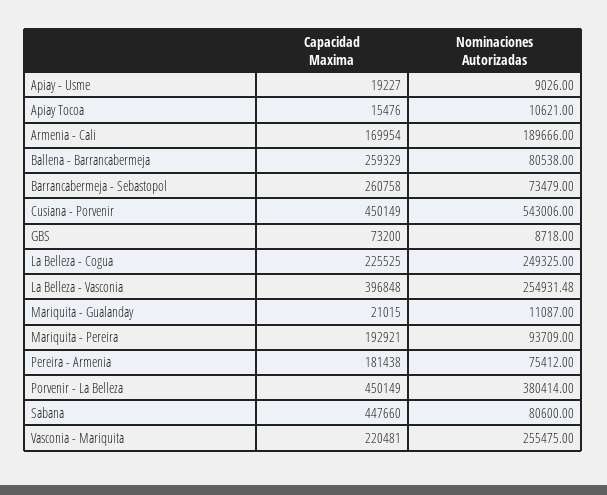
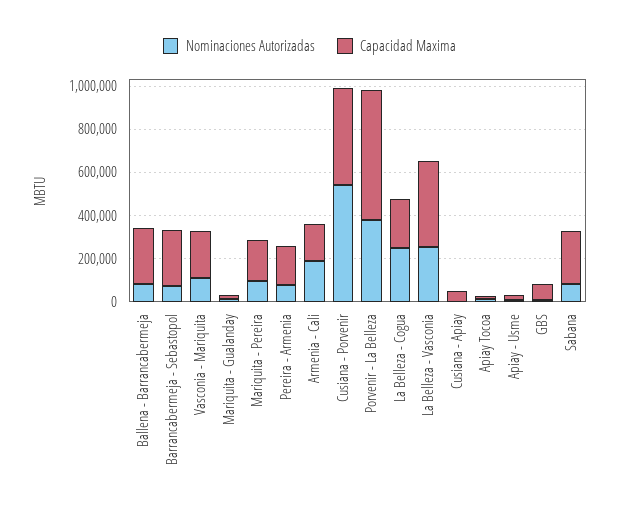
  {
    "Capacidad Maxima": {
      "Apiay - Usme": 19227,
      "Apiay Tocoa": 15476,
      "Armenia - Cali": 169954,
      "Ballena - Barrancabermeja": 259329,
      "Barrancabermeja - Sebastopol": 260758,
      "Cusiana - Porvenir": 450149,
      "GBS": 73200,
      "La Belleza - Cogua": 225525,
      "La Belleza - Vasconia": 396848,
      "Mariquita - Gualanday": 21015,
      "Mariquita - Pereira": 192921,
      "Pereira - Armenia": 181438,
-     "Porvenir - La Belleza": 450149,
+     "Porvenir - La Belleza": 600000,
-     "Sabana": 447660,
+     "Sabana": 250000,
-     "Vasconia - Mariquita": 220481
+     "Vasconia - Mariquita": 220481,
+     "Cusiana - Apiay": 50000
    },
    "Nominaciones Autorizadas": {
      "Apiay - Usme": 9026,
      "Apiay Tocoa": 10621,
      "Armenia - Cali": 189666,
      "Ballena - Barrancabermeja": 80538,
      "Barrancabermeja - Sebastopol": 73479,
      "Cusiana - Porvenir": 543006,
      "GBS": 8718,
      "La Belleza - Cogua": 249325,
      "La Belleza - Vasconia": 254931.48,
      "Mariquita - Gualanday": 11087,
      "Mariquita - Pereira": 93709,
      "Pereira - Armenia": 75412,
      "Porvenir - La Belleza": 380414,
      "Sabana": 80600,
-     "Vasconia - Mariquita": 255475
+     "Vasconia - Mariquita": 100000,
+     "Cusiana - Apiay": 0
    }
  }

